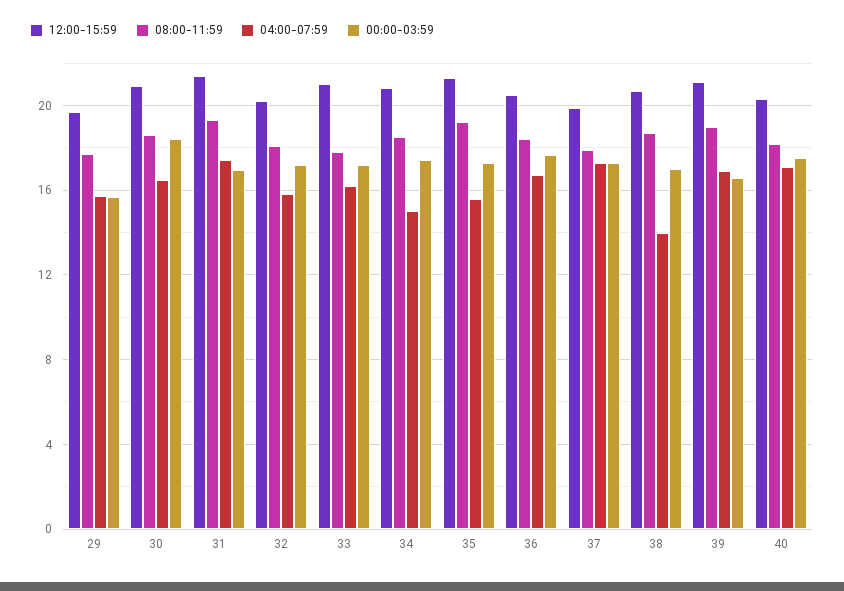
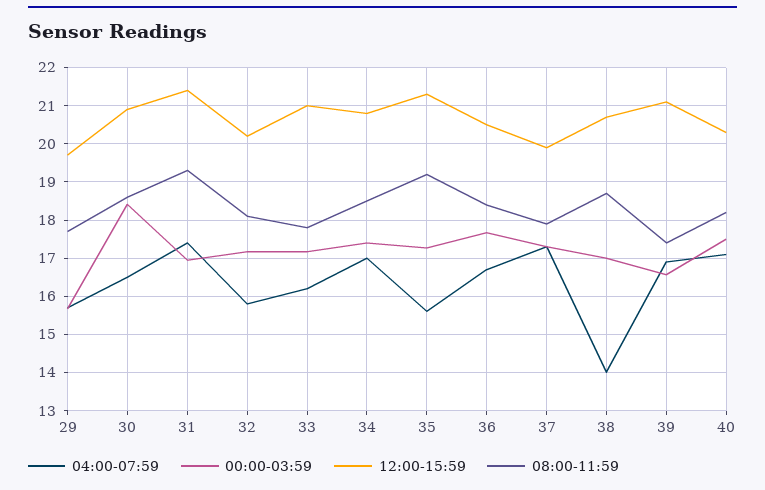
  {
    "12:00-15:59": {
      "29": 19.8,
      "30": 21,
      "31": 21.4,
      "32": 20.2,
      "33": 21,
      "34": 20.8,
      "35": 21.4,
      "36": 20.6,
      "37": 20,
      "38": 20.8,
      "39": 21.2,
      "40": 20.4
    },
    "08:00-11:59": {
      "29": 17.8,
      "30": 18.6,
      "31": 19.4,
      "32": 18.2,
      "33": 17.8,
      "34": 18.6,
      "35": 19.2,
      "36": 18.4,
      "37": 18,
      "38": 18.8,
-     "39": 19,
+     "39": 17.4,
      "40": 18.2
    },
    "04:00-07:59": {
      "29": 15.8,
      "30": 16.6,
      "31": 17.4,
      "32": 15.8,
      "33": 16.2,
-     "34": 15,
+     "34": 17,
      "35": 15.6,
      "36": 16.8,
      "37": 17.4,
      "38": 14,
      "39": 17,
      "40": 17.2
    },
    "00:00-03:59": {
      "29": 15.6,
      "30": 18.4,
      "31": 17,
      "32": 17.2,
      "33": 17.2,
      "34": 17.4,
      "35": 17.2,
      "36": 17.6,
      "37": 17.4,
      "38": 17,
      "39": 16.6,
      "40": 17.6
    }
  }

